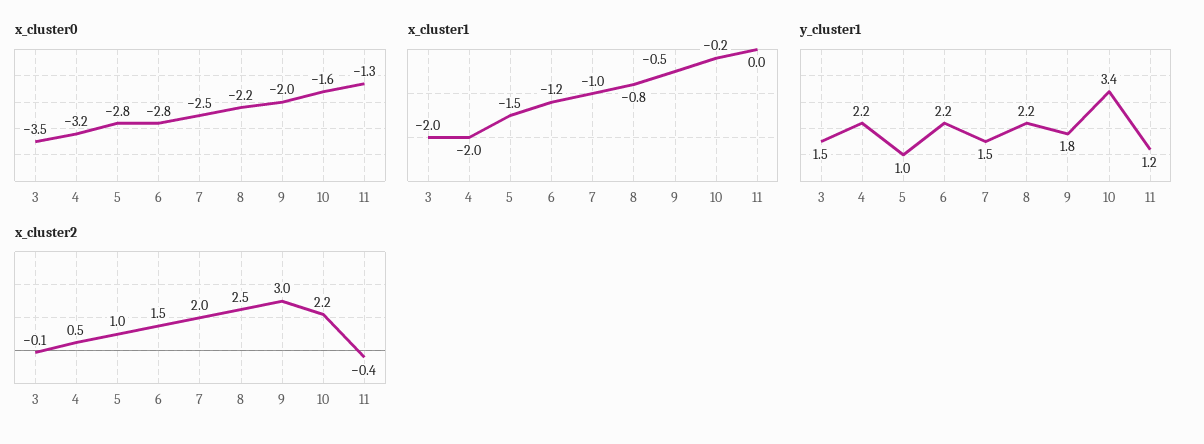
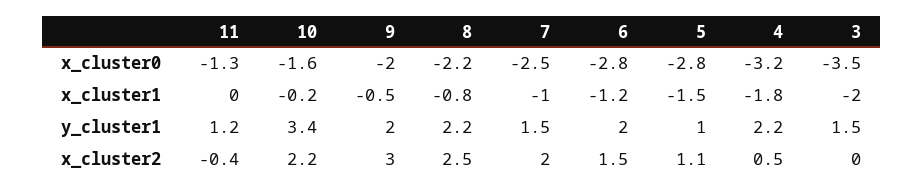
  {
    "x_cluster0": {
      "3": -3.5,
      "4": -3.2,
      "5": -2.8,
      "6": -2.8,
      "7": -2.5,
      "8": -2.2,
      "9": -2,
      "10": -1.6,
      "11": -1.3
    },
    "x_cluster1": {
      "3": -2,
-     "4": -2,
+     "4": -1.8,
      "5": -1.5,
      "6": -1.2,
      "7": -1,
      "8": -0.8,
      "9": -0.5,
      "10": -0.2,
      "11": 0
    },
    "y_cluster1": {
      "3": 1.5,
      "4": 2.2,
      "5": 1,
-     "6": 2.2,
+     "6": 2,
      "7": 1.5,
      "8": 2.2,
-     "9": 1.8,
+     "9": 2,
      "10": 3.4,
      "11": 1.2
    },
    "x_cluster2": {
-     "3": -0.1,
+     "3": 0,
      "4": 0.5,
-     "5": 1,
+     "5": 1.1,
      "6": 1.5,
      "7": 2,
      "8": 2.5,
      "9": 3,
      "10": 2.2,
      "11": -0.4
    }
  }

